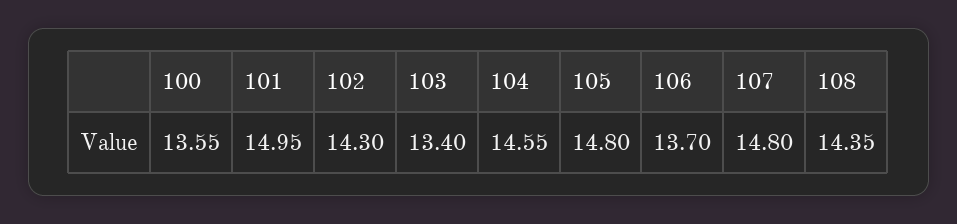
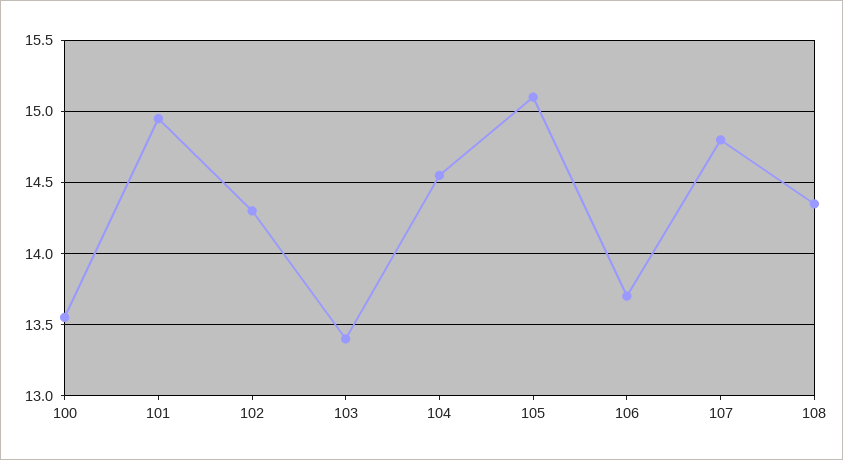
  {
    "100": 13.55,
    "101": 14.95,
    "102": 14.3,
    "103": 13.4,
    "104": 14.55,
-   "105": 14.8,
+   "105": 15.1,
    "106": 13.7,
    "107": 14.8,
    "108": 14.35
  }

